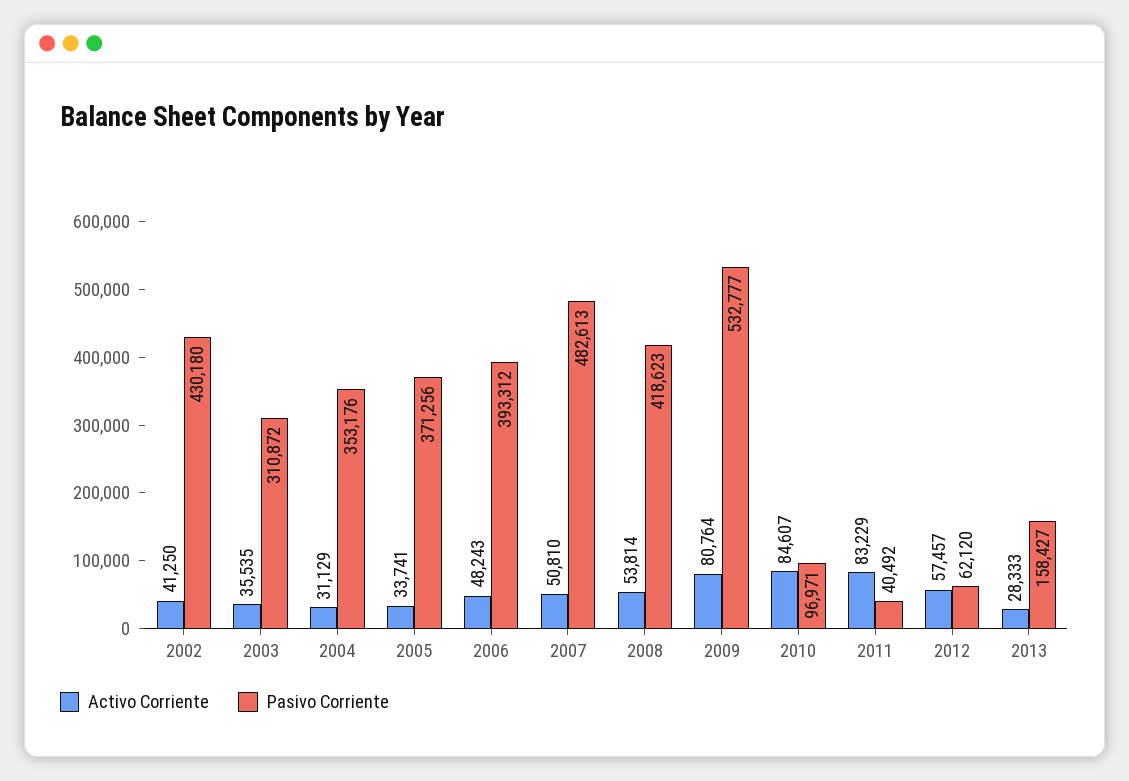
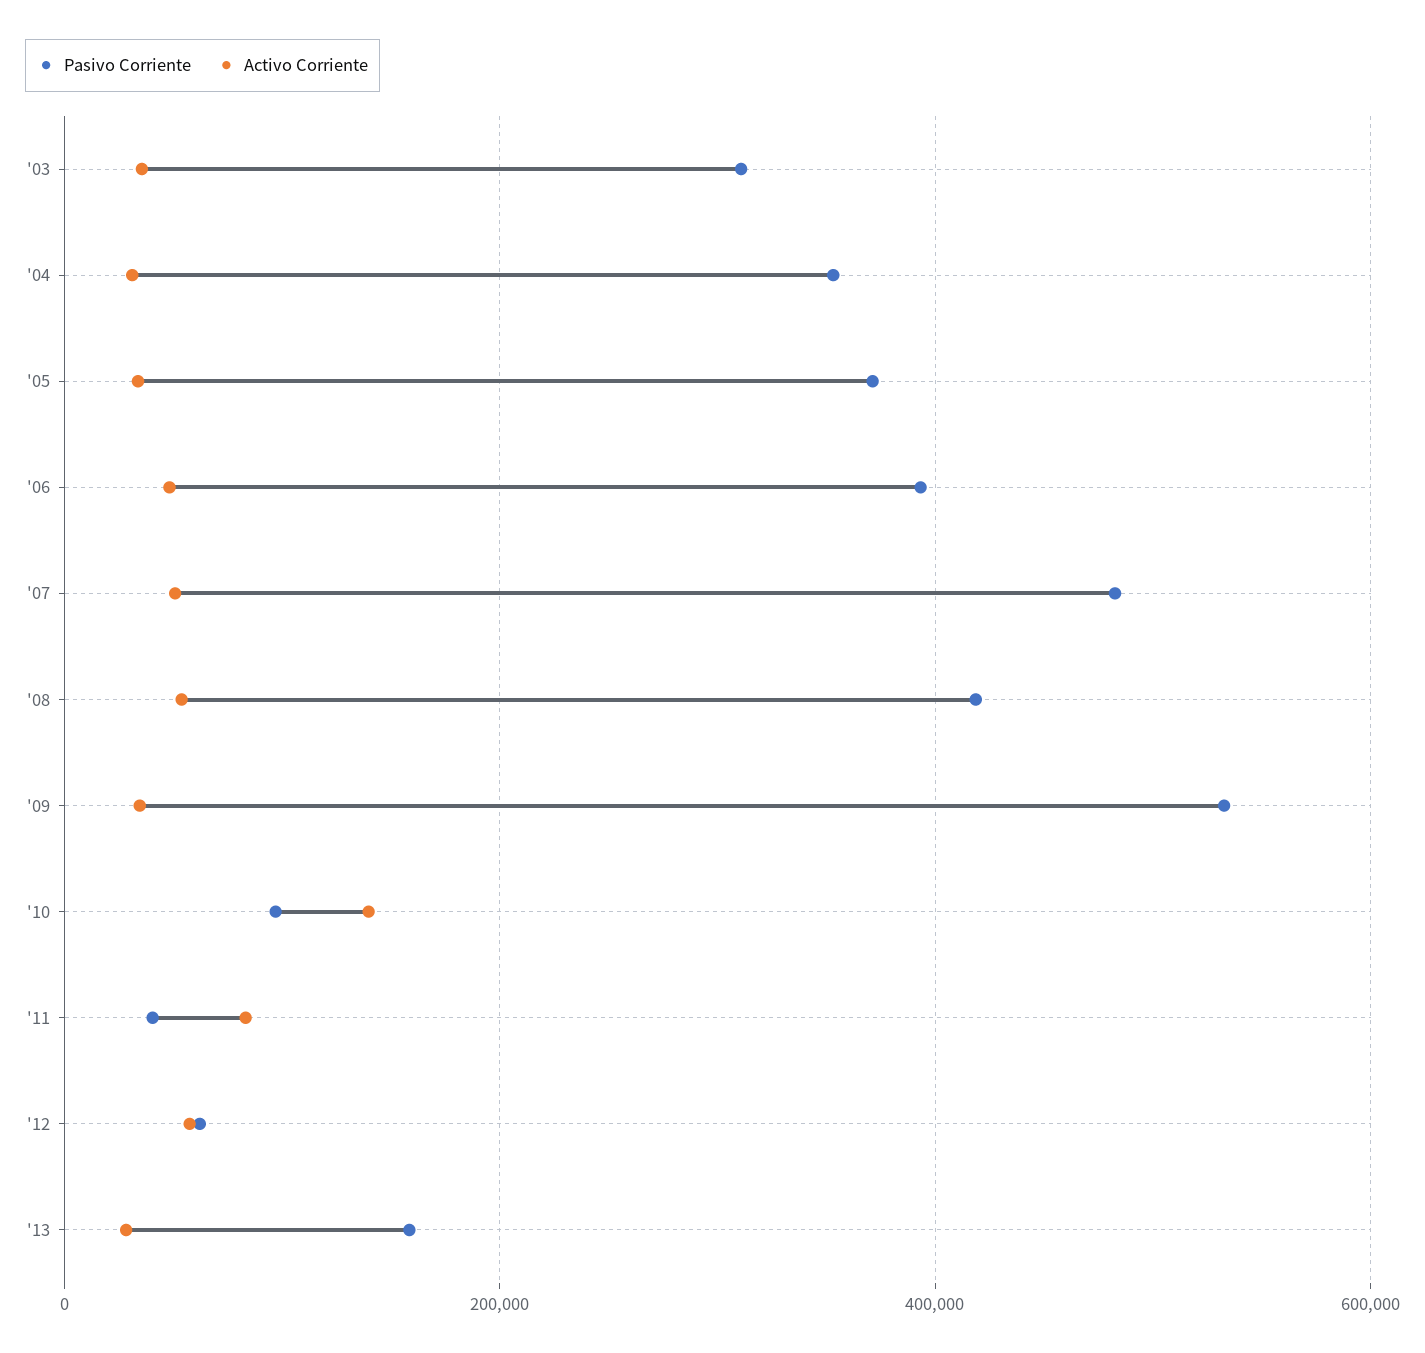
  {
    "Activo Corriente": {
-     "2002": 41250,
      "2003": 35535,
      "2004": 31129,
      "2005": 33741,
      "2006": 48243,
      "2007": 50810,
      "2008": 53814,
-     "2009": 80764,
+     "2009": 40000,
-     "2010": 84607,
+     "2010": 140000,
      "2011": 83229,
      "2012": 57457,
      "2013": 28333
    },
    "Pasivo Corriente": {
-     "2002": 430180,
      "2003": 310872,
      "2004": 353176,
      "2005": 371256,
      "2006": 393312,
      "2007": 482613,
      "2008": 418623,
      "2009": 532777,
      "2010": 96971,
      "2011": 40492,
      "2012": 62120,
      "2013": 158427
    }
  }

